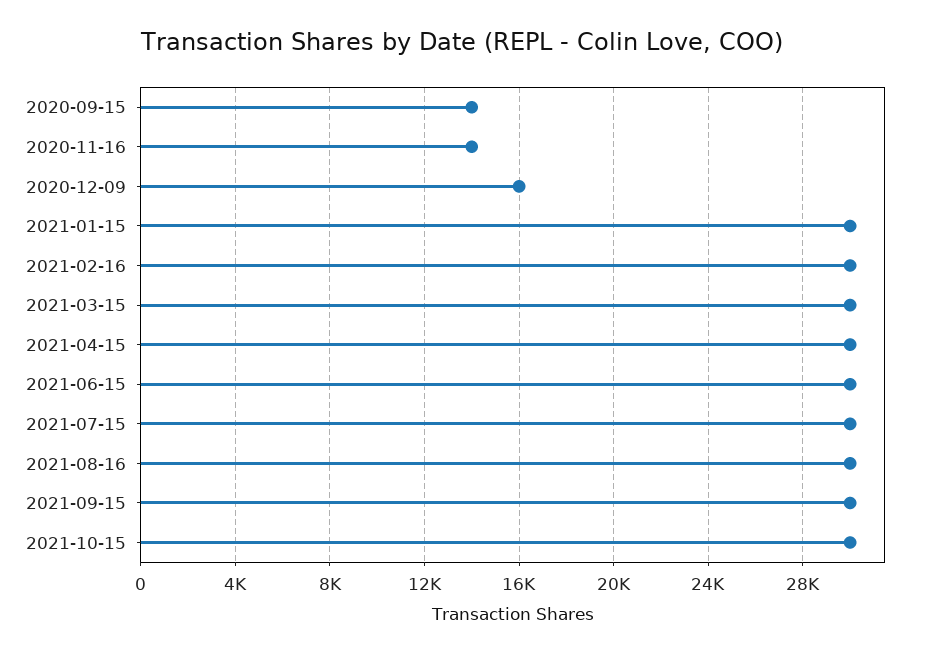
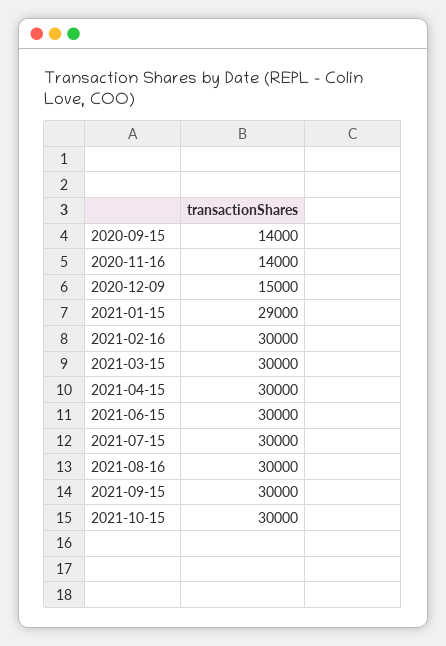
  {
    "2020-09-15": 14000,
    "2020-11-16": 14000,
-   "2020-12-09": 16000,
+   "2020-12-09": 15000,
-   "2021-01-15": 30000,
+   "2021-01-15": 29000,
    "2021-02-16": 30000,
    "2021-03-15": 30000,
    "2021-04-15": 30000,
    "2021-06-15": 30000,
    "2021-07-15": 30000,
    "2021-08-16": 30000,
    "2021-09-15": 30000,
    "2021-10-15": 30000
  }

